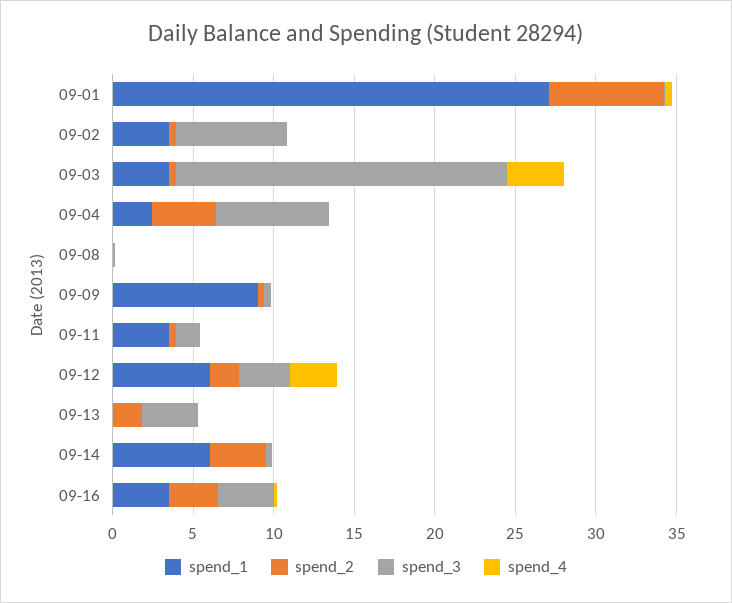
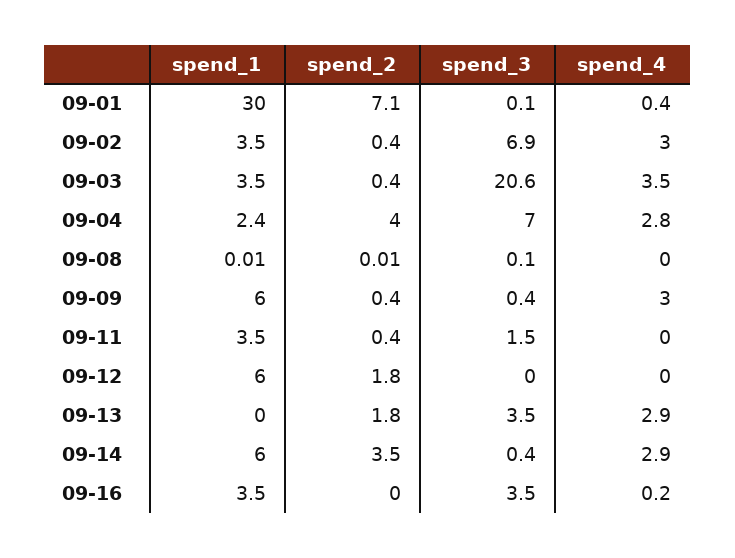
  {
    "spend_1": {
-     "09-01": 27,
+     "09-01": 30,
      "09-02": 3.5,
      "09-03": 3.5,
      "09-04": 2.4,
      "09-08": 0.01,
-     "09-09": 9,
+     "09-09": 6,
      "09-11": 3.5,
      "09-12": 6,
      "09-13": 0,
      "09-14": 6,
      "09-16": 3.5
    },
    "spend_2": {
      "09-01": 7.1,
      "09-02": 0.4,
      "09-03": 0.4,
      "09-04": 4,
      "09-08": 0.01,
      "09-09": 0.4,
      "09-11": 0.4,
      "09-12": 1.8,
      "09-13": 1.8,
      "09-14": 3.5,
-     "09-16": 3
+     "09-16": 0
    },
    "spend_3": {
      "09-01": 0.1,
      "09-02": 6.9,
      "09-03": 20.6,
      "09-04": 7,
      "09-08": 0.1,
      "09-09": 0.4,
      "09-11": 1.5,
-     "09-12": 3,
+     "09-12": 0,
      "09-13": 3.5,
      "09-14": 0.4,
      "09-16": 3.5
    },
    "spend_4": {
      "09-01": 0.4,
-     "09-02": 0,
+     "09-02": 3,
      "09-03": 3.5,
-     "09-04": 0,
+     "09-04": 2.8,
      "09-08": 0,
-     "09-09": 0,
+     "09-09": 3,
      "09-11": 0,
-     "09-12": 3,
+     "09-12": 0,
-     "09-13": 0,
+     "09-13": 2.9,
-     "09-14": 0,
+     "09-14": 2.9,
      "09-16": 0.2
    }
  }

